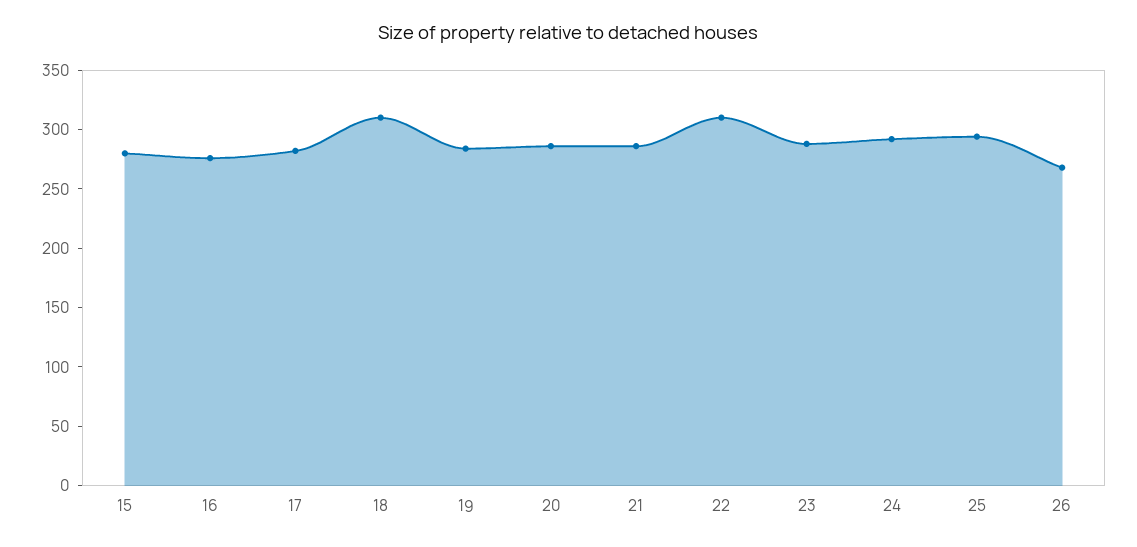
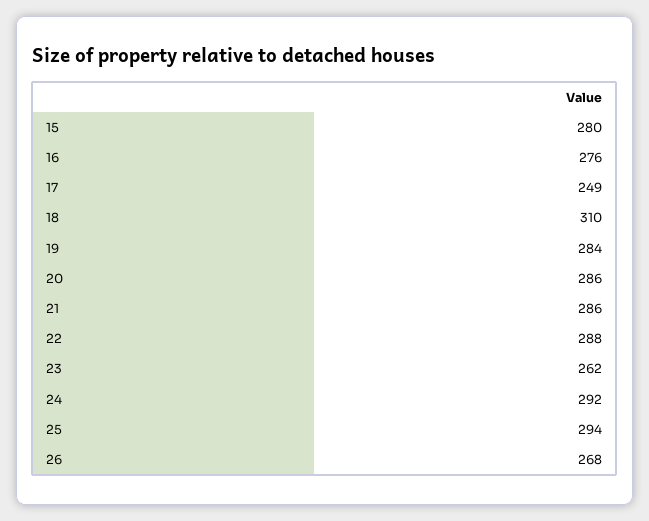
  {
    "15": 280,
    "16": 276,
-   "17": 280,
+   "17": 249,
    "18": 310,
    "19": 284,
    "20": 286,
    "21": 286,
-   "22": 310,
+   "22": 288,
-   "23": 290,
+   "23": 262,
    "24": 292,
    "25": 294,
    "26": 268
  }

